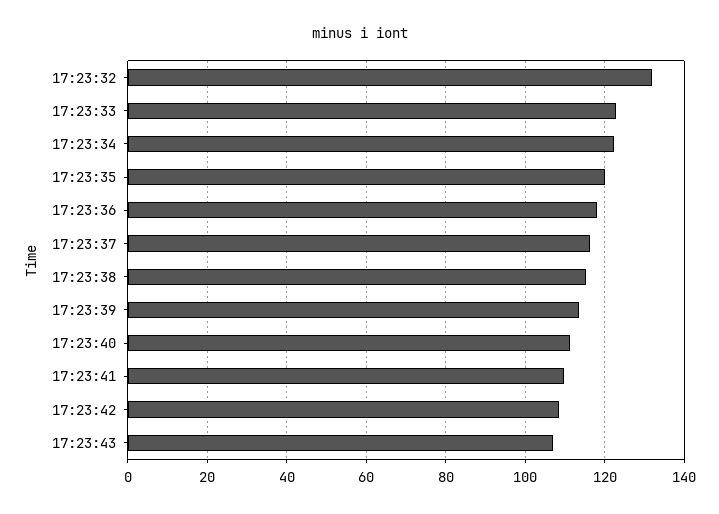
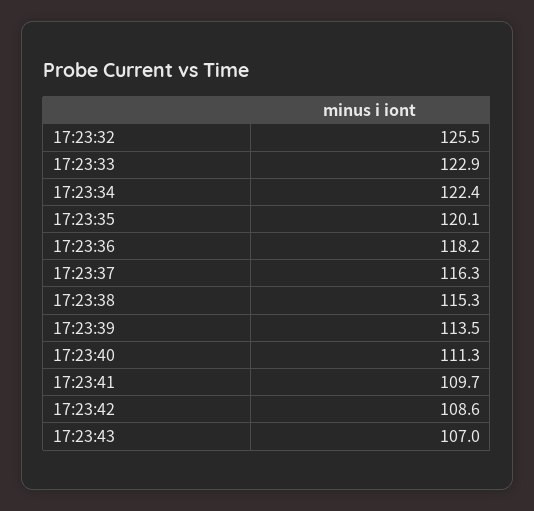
  {
-   "17:23:32": 132,
+   "17:23:32": 125.5,
    "17:23:33": 122.9,
    "17:23:34": 122.4,
    "17:23:35": 120.1,
    "17:23:36": 118.2,
    "17:23:37": 116.3,
    "17:23:38": 115.3,
    "17:23:39": 113.5,
    "17:23:40": 111.3,
    "17:23:41": 109.7,
    "17:23:42": 108.6,
    "17:23:43": 107
  }

